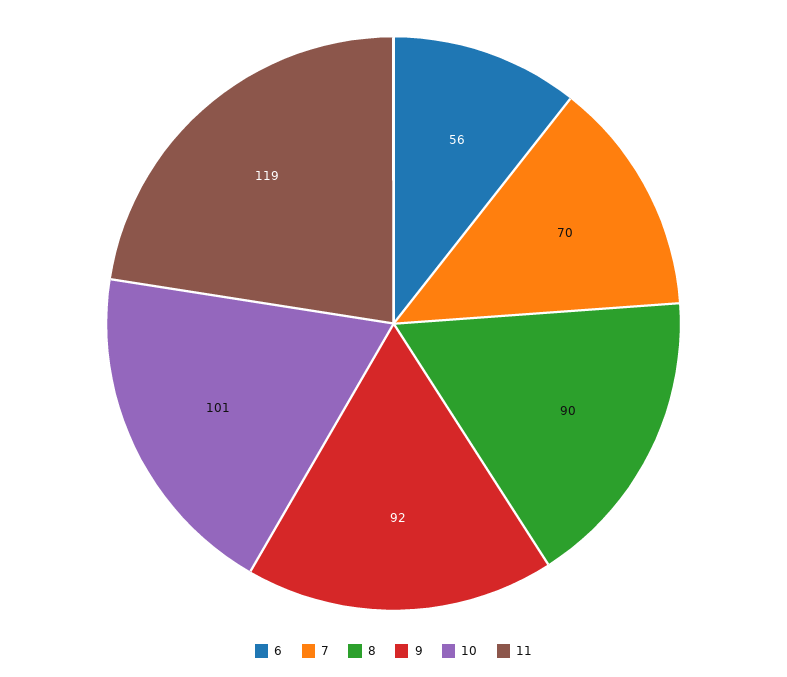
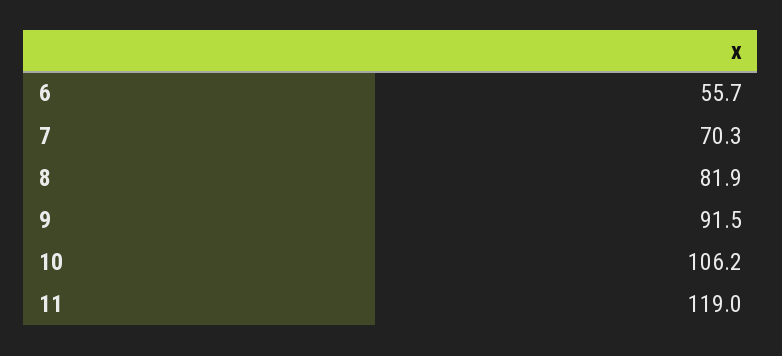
  {
    "6": 55.7,
    "7": 70.3,
-   "8": 90,
+   "8": 81.9,
    "9": 91.5,
-   "10": 101,
+   "10": 106.2,
    "11": 119
  }

